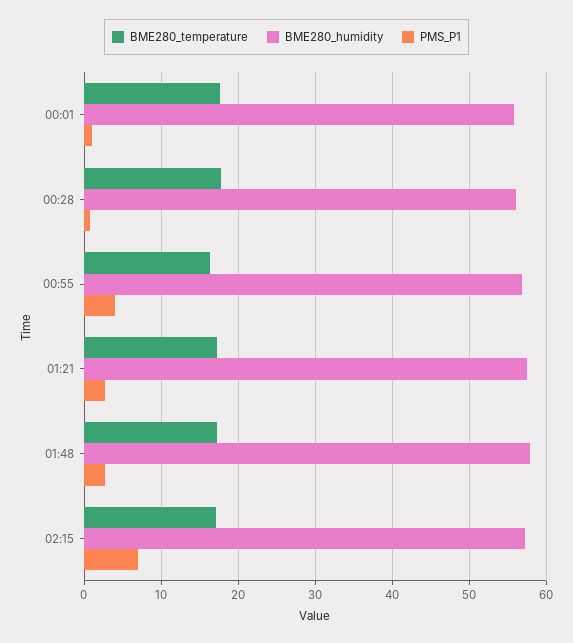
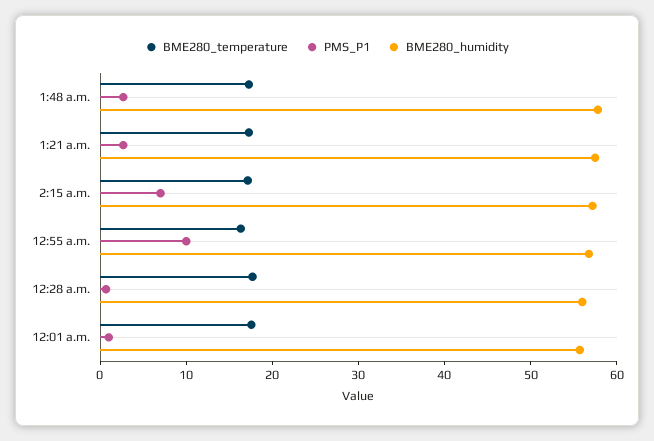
  {
    "BME280_temperature": {
      "00:01": 18,
      "00:28": 18,
      "00:55": 16,
      "01:21": 17,
      "01:48": 17,
      "02:15": 17
    },
    "BME280_humidity": {
      "00:01": 56,
      "00:28": 56,
      "00:55": 57,
      "01:21": 58,
      "01:48": 58,
      "02:15": 57
    },
    "PMS_P1": {
      "00:01": 1,
      "00:28": 1,
-     "00:55": 4,
+     "00:55": 10,
      "01:21": 3,
      "01:48": 3,
      "02:15": 7
    }
  }

